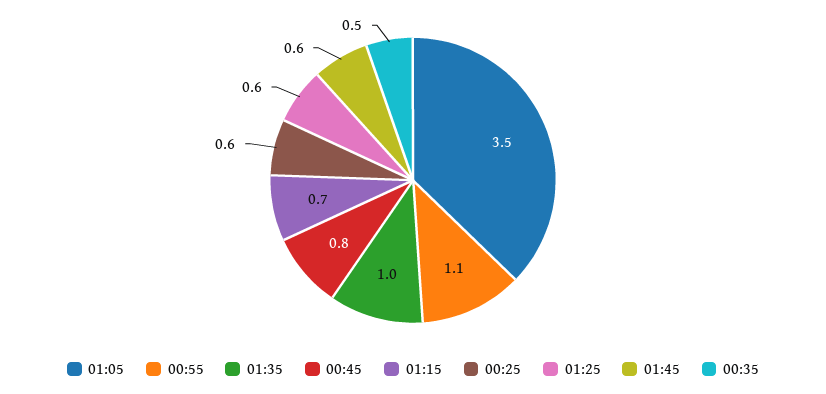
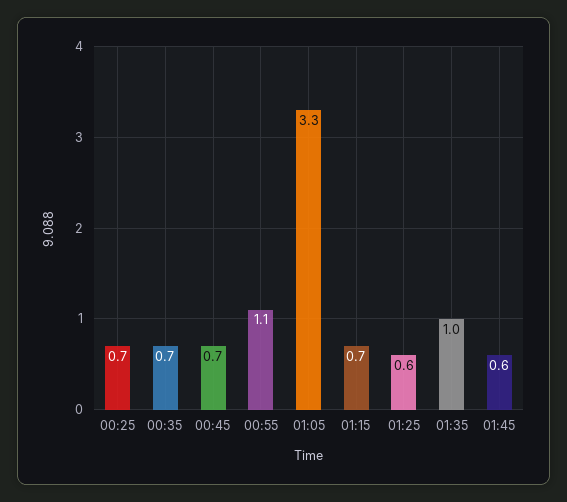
  {
-   "01:05": 3.5,
+   "01:05": 3.3,
    "00:55": 1.1,
    "01:35": 1,
-   "00:45": 0.8,
+   "00:45": 0.7,
    "01:15": 0.7,
-   "00:25": 0.6,
+   "00:25": 0.7,
    "01:25": 0.6,
    "01:45": 0.6,
-   "00:35": 0.5
+   "00:35": 0.7
  }

